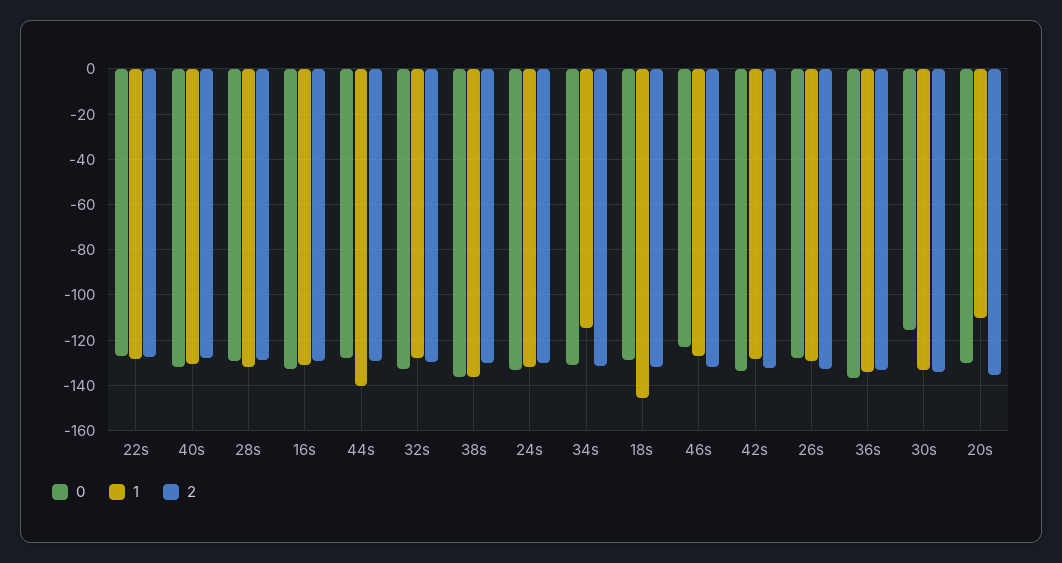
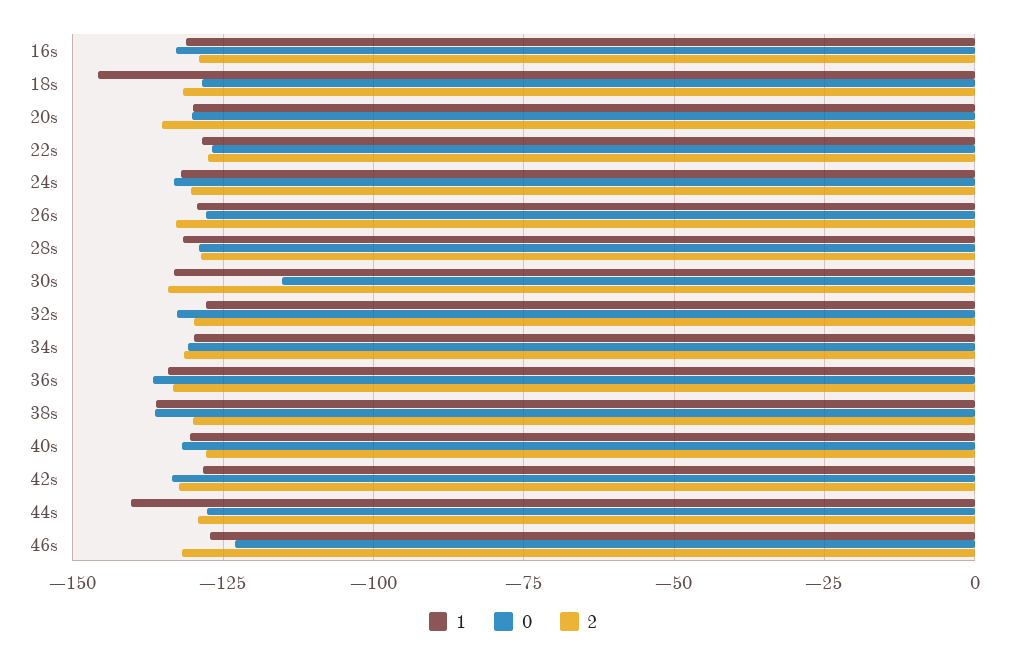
  {
    "0": {
      "22s": -127.5,
      "40s": -132.5,
      "28s": -130,
      "16s": -132.5,
      "44s": -127.5,
      "32s": -132.5,
      "38s": -137.5,
      "24s": -132.5,
      "34s": -130,
      "18s": -127.5,
      "46s": -122.5,
      "42s": -132.5,
      "26s": -127.5,
      "36s": -137.5,
      "30s": -115,
      "20s": -130
    },
    "1": {
      "22s": -127.5,
      "40s": -130,
      "28s": -132.5,
      "16s": -130,
      "44s": -140,
      "32s": -127.5,
      "38s": -135,
      "24s": -132.5,
-     "34s": -115,
+     "34s": -130,
      "18s": -145,
      "46s": -127.5,
      "42s": -127.5,
      "26s": -130,
      "36s": -135,
      "30s": -132.5,
-     "20s": -110
+     "20s": -130
    },
    "2": {
      "22s": -127.5,
      "40s": -127.5,
      "28s": -127.5,
      "16s": -130,
      "44s": -130,
      "32s": -130,
      "38s": -130,
      "24s": -130,
      "34s": -132.5,
      "18s": -132.5,
      "46s": -132.5,
      "42s": -132.5,
      "26s": -132.5,
      "36s": -132.5,
      "30s": -135,
      "20s": -135
    }
  }

